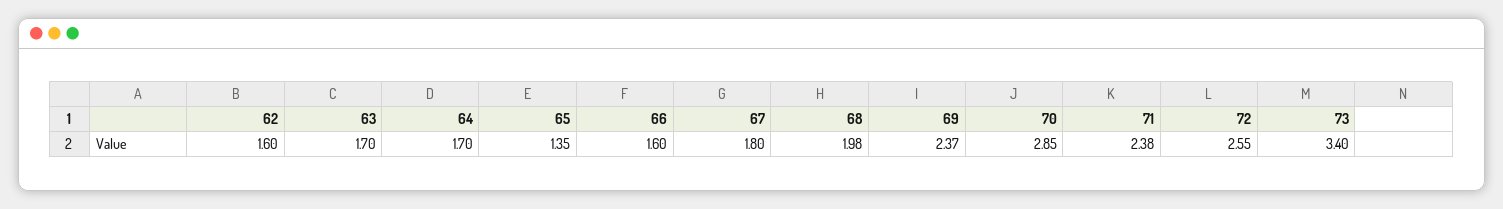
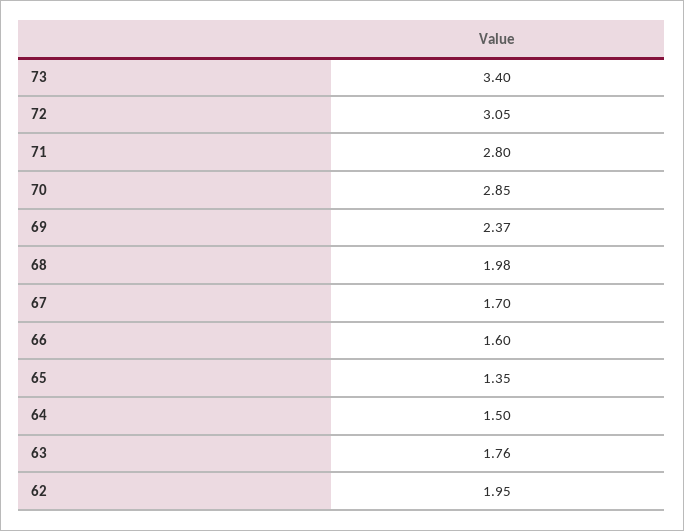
  {
-   "62": 1.6,
+   "62": 1.95,
-   "63": 1.7,
+   "63": 1.76,
-   "64": 1.7,
+   "64": 1.5,
    "65": 1.35,
    "66": 1.6,
-   "67": 1.8,
+   "67": 1.7,
    "68": 1.98,
    "69": 2.37,
    "70": 2.85,
-   "71": 2.38,
+   "71": 2.8,
-   "72": 2.55,
+   "72": 3.05,
    "73": 3.4
  }

